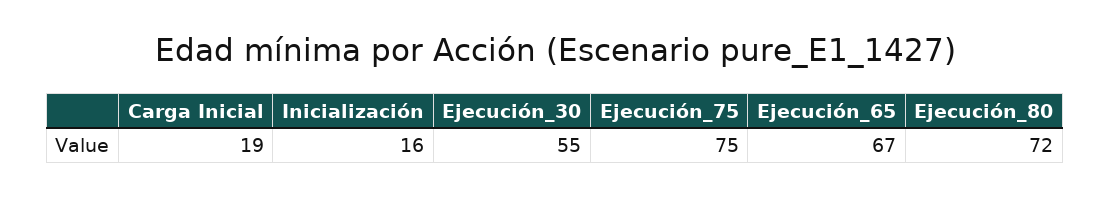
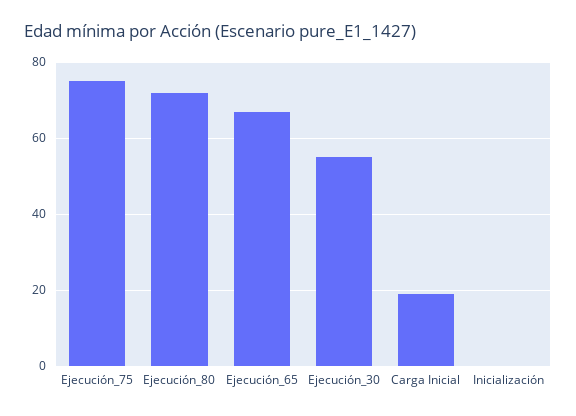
  {
    "Carga Inicial": 19,
-   "Inicialización": 16,
+   "Inicialización": 0,
    "Ejecución_30": 55,
    "Ejecución_75": 75,
    "Ejecución_65": 67,
    "Ejecución_80": 72
  }

